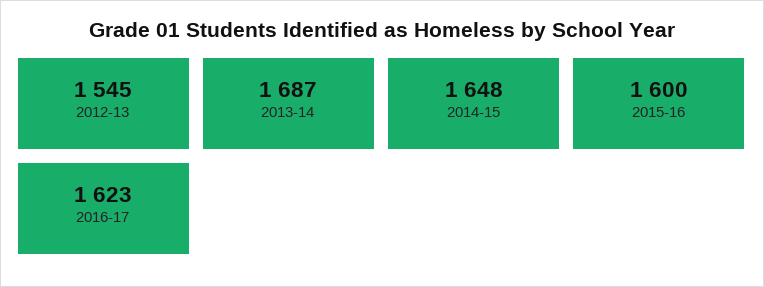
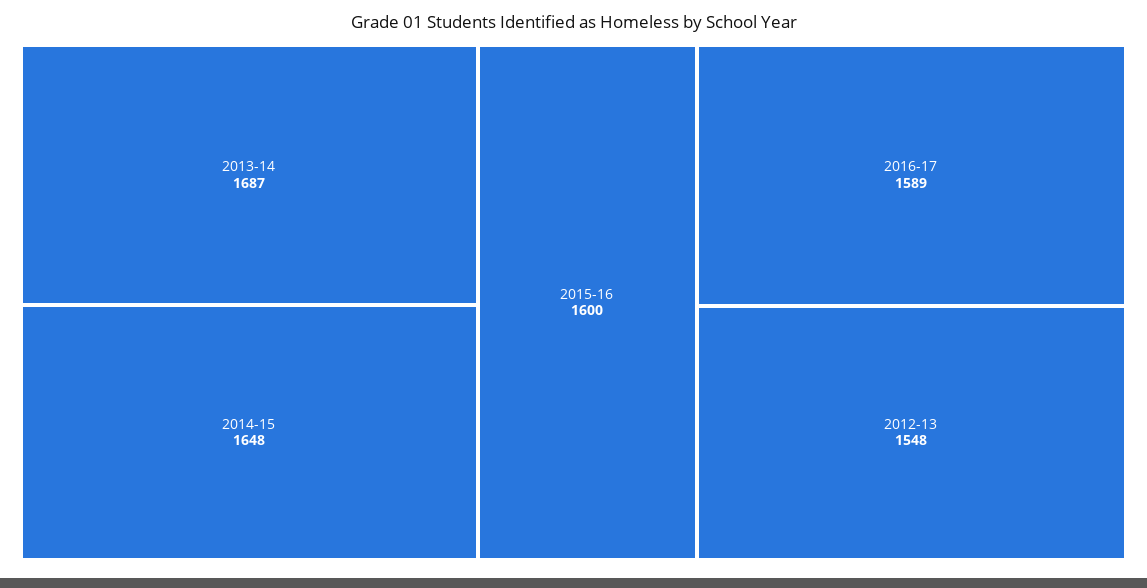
  {
-   "2012-13": 1545,
+   "2012-13": 1548,
    "2013-14": 1687,
    "2014-15": 1648,
    "2015-16": 1600,
-   "2016-17": 1623
+   "2016-17": 1589
  }

